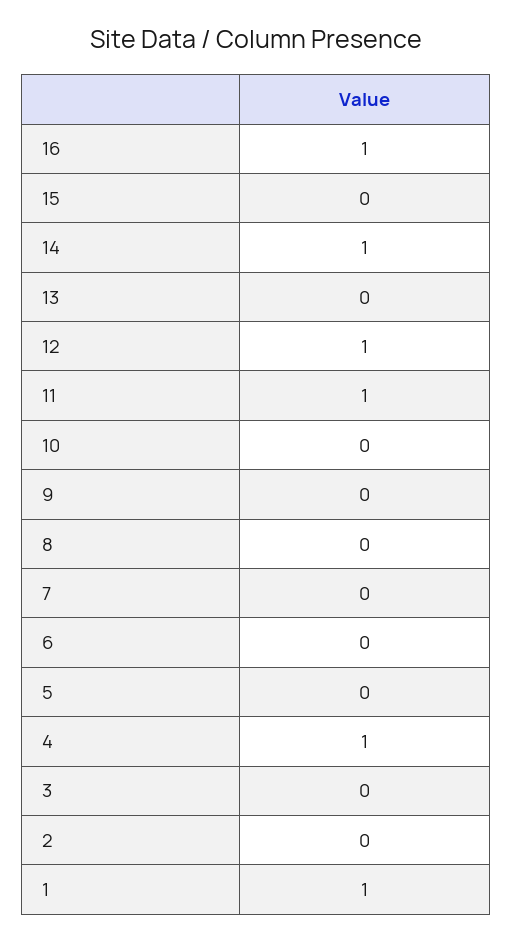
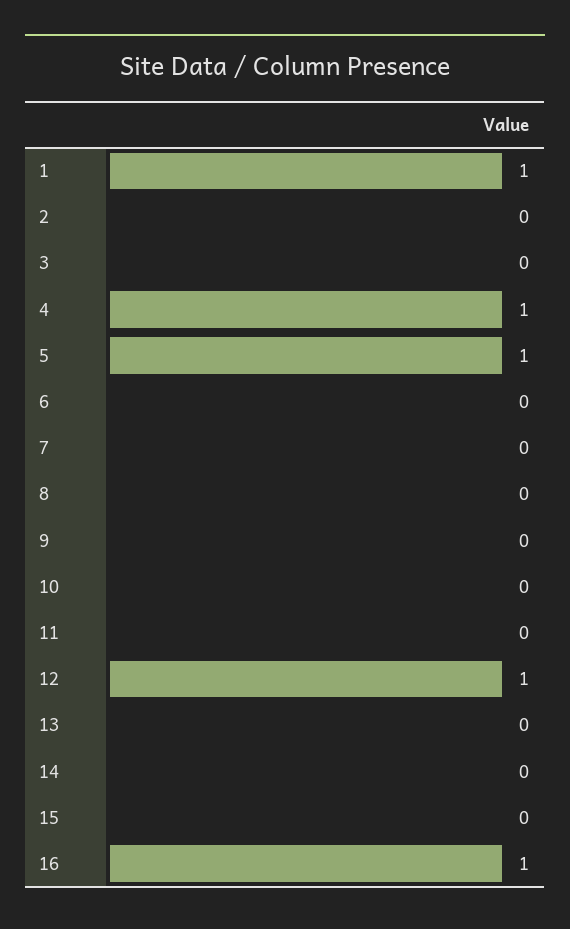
  {
    "16": 1,
    "15": 0,
-   "14": 1,
+   "14": 0,
    "13": 0,
    "12": 1,
-   "11": 1,
+   "11": 0,
    "10": 0,
    "9": 0,
    "8": 0,
    "7": 0,
    "6": 0,
-   "5": 0,
+   "5": 1,
    "4": 1,
    "3": 0,
    "2": 0,
    "1": 1
  }

